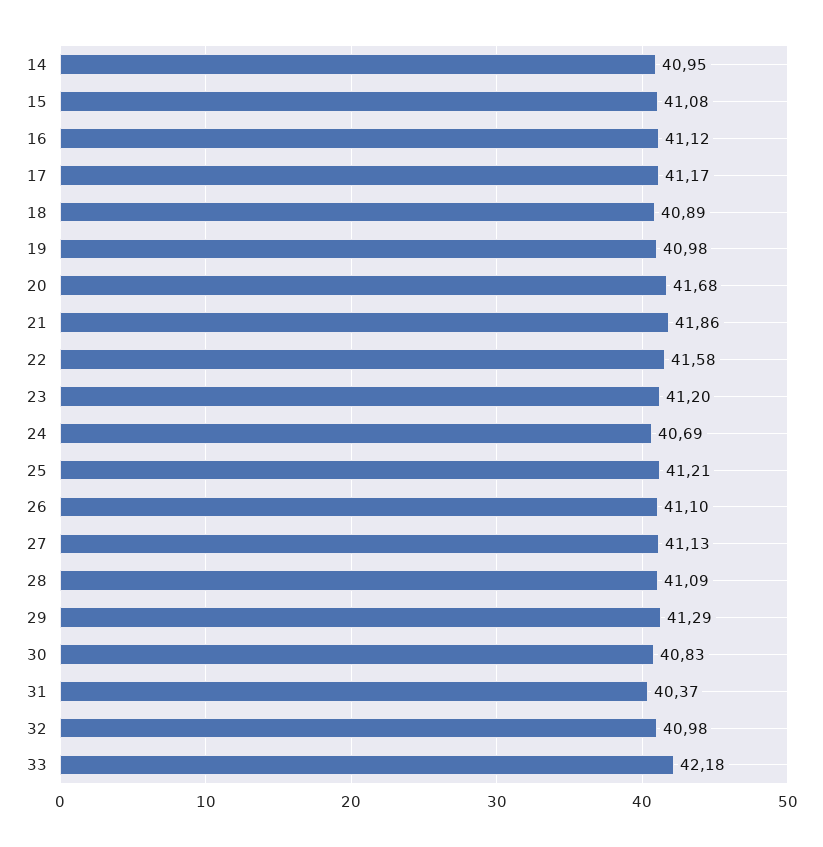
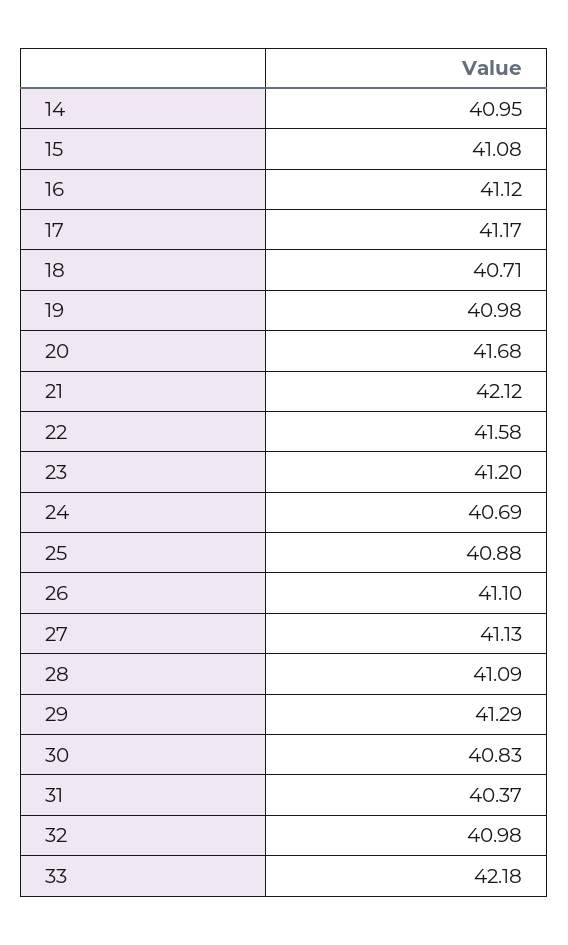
  {
    "14": 40.95,
    "15": 41.08,
    "16": 41.12,
    "17": 41.17,
-   "18": 40.89,
+   "18": 40.71,
    "19": 40.98,
    "20": 41.68,
-   "21": 41.86,
+   "21": 42.12,
    "22": 41.58,
    "23": 41.2,
    "24": 40.69,
-   "25": 41.21,
+   "25": 40.88,
    "26": 41.1,
    "27": 41.13,
    "28": 41.09,
    "29": 41.29,
    "30": 40.83,
    "31": 40.37,
    "32": 40.98,
    "33": 42.18
  }

